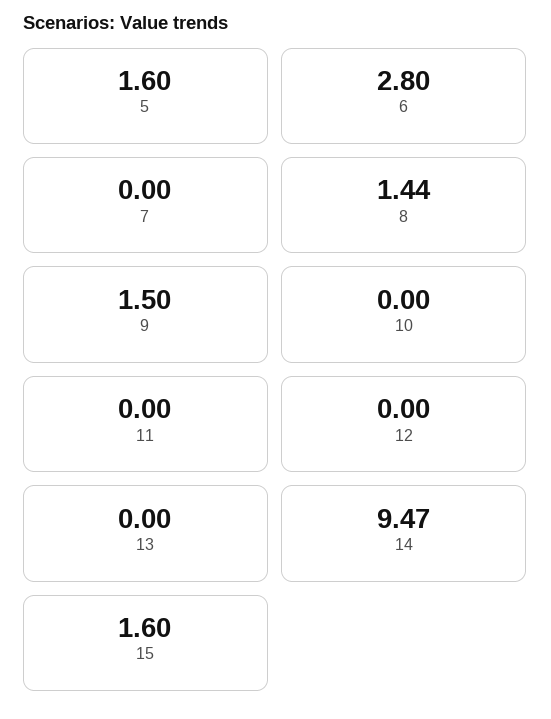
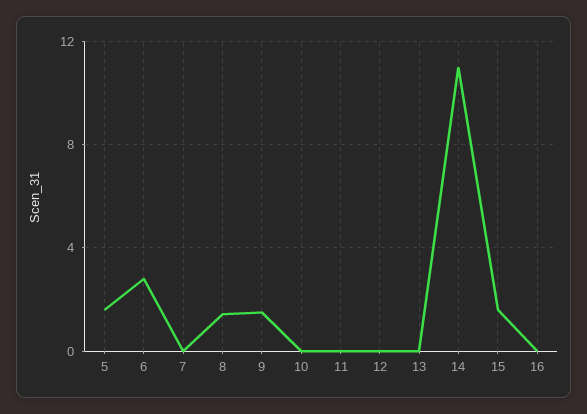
  {
    "5": 1.6,
    "6": 2.8,
    "7": 0,
    "8": 1.44,
    "9": 1.5,
    "10": 0,
    "11": 0,
    "12": 0,
    "13": 0,
-   "14": 9.47,
+   "14": 11,
-   "15": 1.6
+   "15": 1.6,
+   "16": 0
  }

